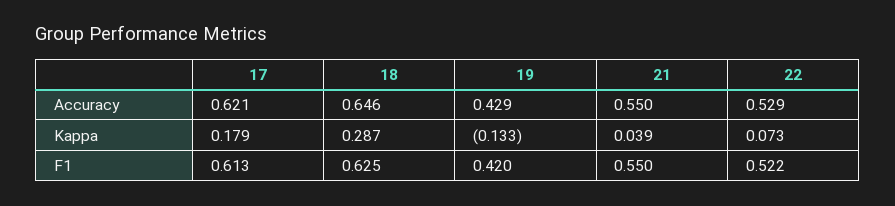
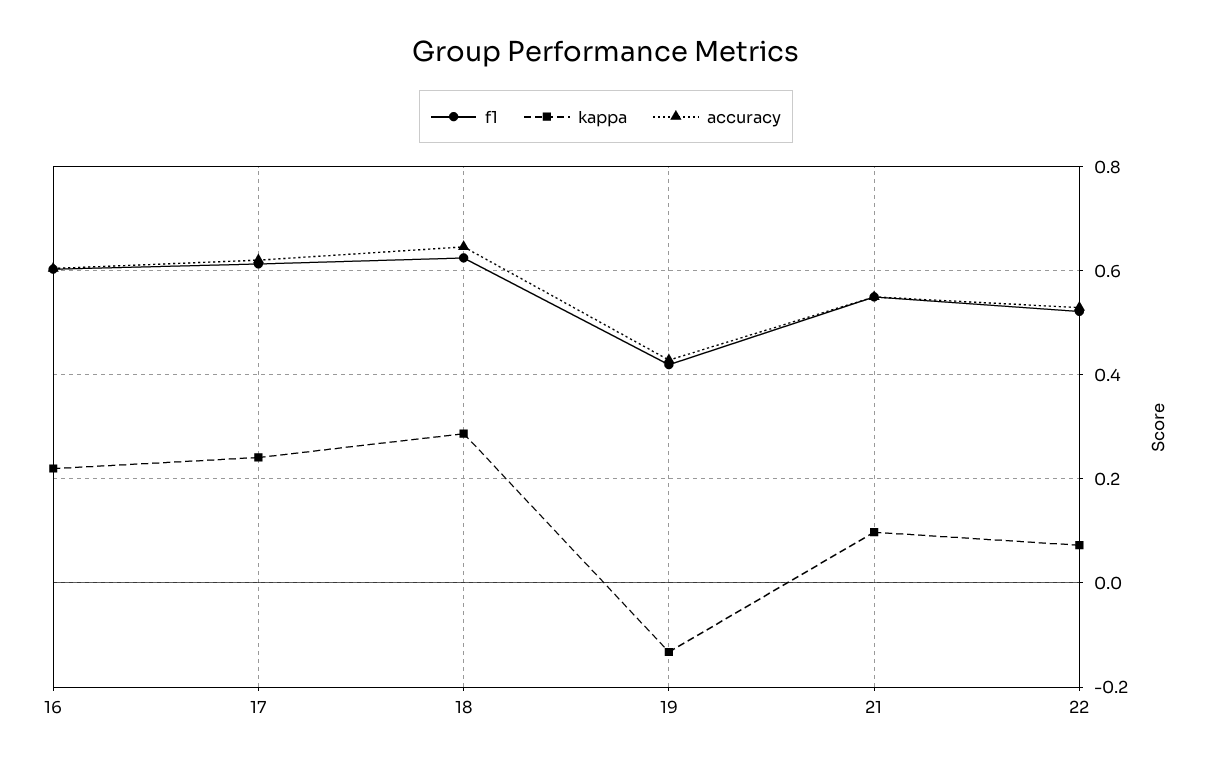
  {
    "Accuracy": {
      "17": 0.621,
      "18": 0.646,
      "19": 0.429,
      "21": 0.55,
-     "22": 0.529
+     "22": 0.529,
+     "16": 0.6
    },
    "Kappa": {
-     "17": 0.179,
+     "17": 0.24,
      "18": 0.287,
      "19": -0.133,
-     "21": 0.039,
+     "21": 0.1,
-     "22": 0.073
+     "22": 0.073,
+     "16": 0.22
    },
    "F1": {
      "17": 0.613,
      "18": 0.625,
      "19": 0.42,
      "21": 0.55,
-     "22": 0.522
+     "22": 0.522,
+     "16": 0.6
    }
  }

